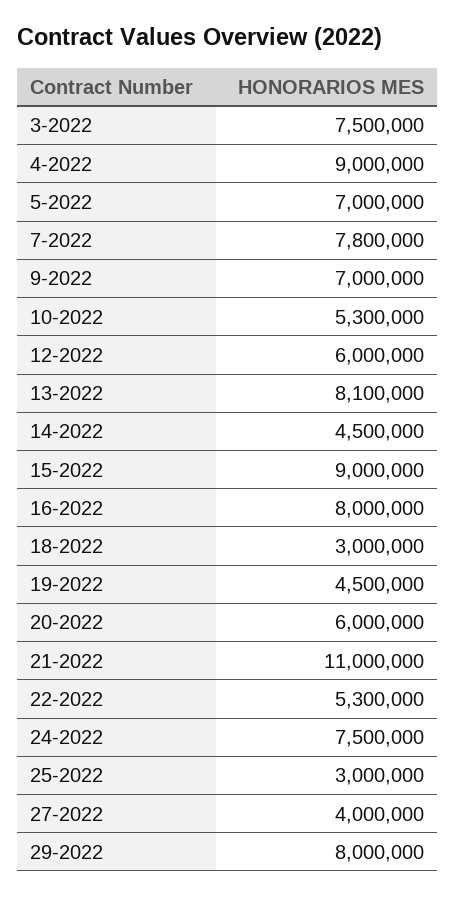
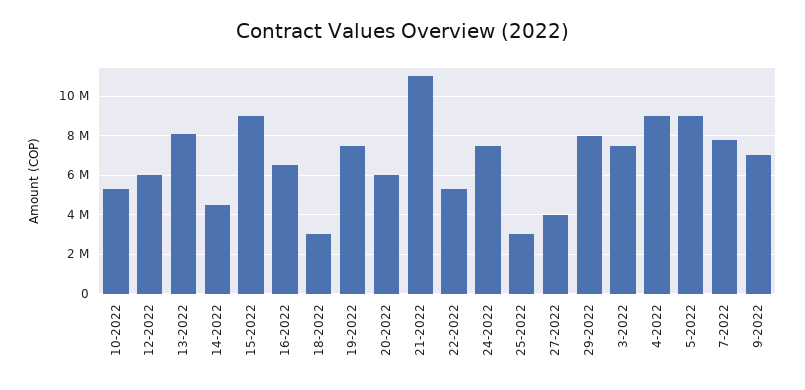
  {
    "3-2022": 7500000,
    "4-2022": 9000000,
-   "5-2022": 7000000,
+   "5-2022": 9000000,
    "7-2022": 7800000,
    "9-2022": 7000000,
    "10-2022": 5300000,
    "12-2022": 6000000,
    "13-2022": 8100000,
    "14-2022": 4500000,
    "15-2022": 9000000,
-   "16-2022": 8000000,
+   "16-2022": 6500000,
    "18-2022": 3000000,
-   "19-2022": 4500000,
+   "19-2022": 7500000,
    "20-2022": 6000000,
    "21-2022": 11000000,
    "22-2022": 5300000,
    "24-2022": 7500000,
    "25-2022": 3000000,
    "27-2022": 4000000,
    "29-2022": 8000000
  }

